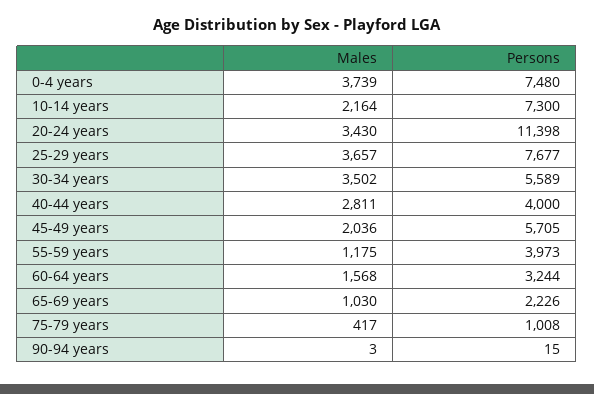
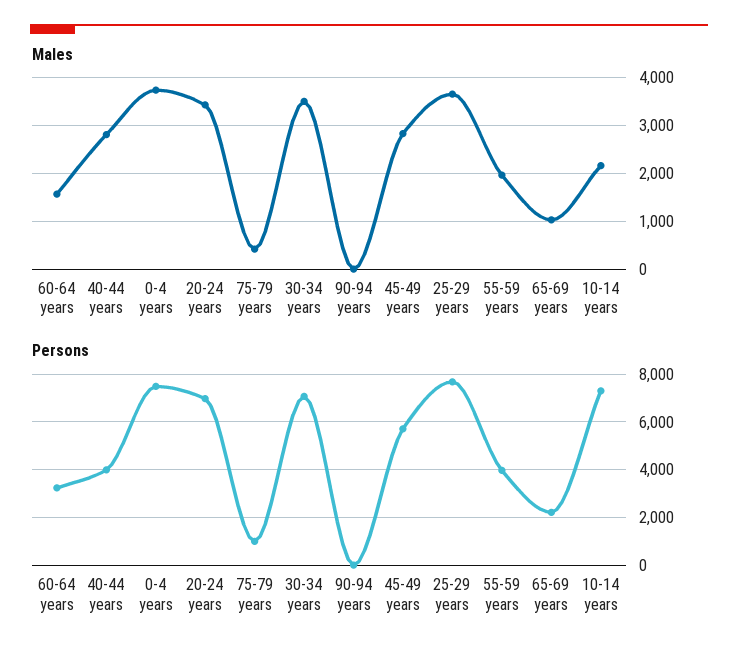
  {
    "Males": {
      "0-4 years": 3739,
      "10-14 years": 2164,
      "20-24 years": 3430,
      "25-29 years": 3657,
      "30-34 years": 3502,
      "40-44 years": 2811,
-     "45-49 years": 2036,
+     "45-49 years": 2800,
-     "55-59 years": 1175,
+     "55-59 years": 2000,
      "60-64 years": 1568,
      "65-69 years": 1030,
      "75-79 years": 417,
      "90-94 years": 3
    },
    "Persons": {
      "0-4 years": 7480,
      "10-14 years": 7300,
-     "20-24 years": 11398,
+     "20-24 years": 7000,
      "25-29 years": 7677,
-     "30-34 years": 5589,
+     "30-34 years": 7000,
      "40-44 years": 4000,
      "45-49 years": 5705,
      "55-59 years": 3973,
      "60-64 years": 3244,
      "65-69 years": 2226,
      "75-79 years": 1008,
      "90-94 years": 15
    }
  }

